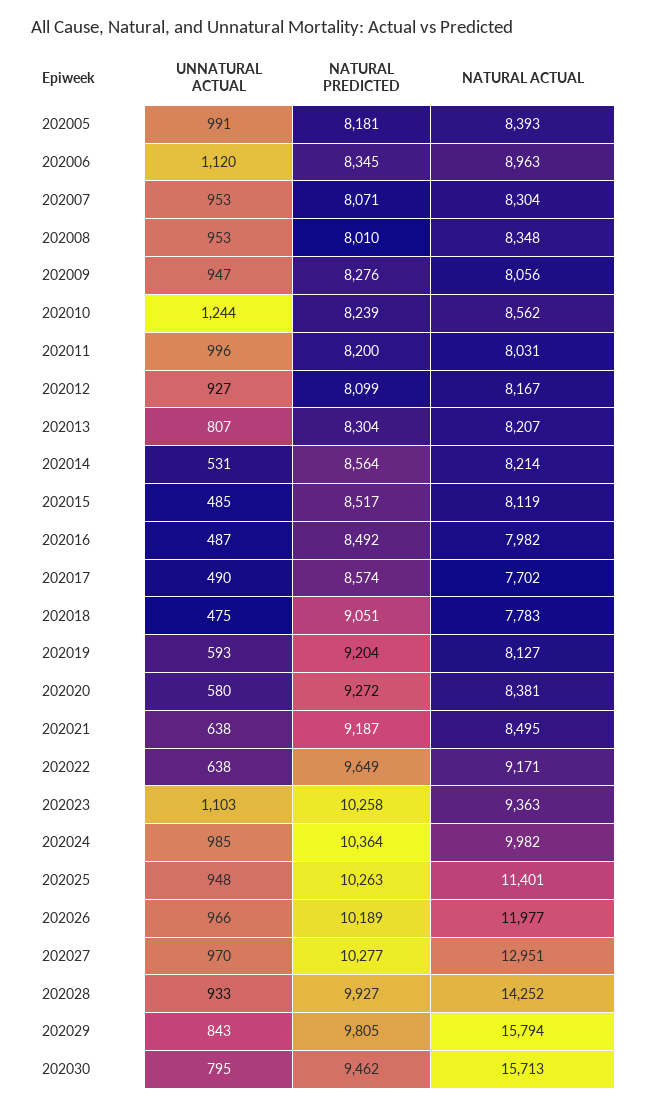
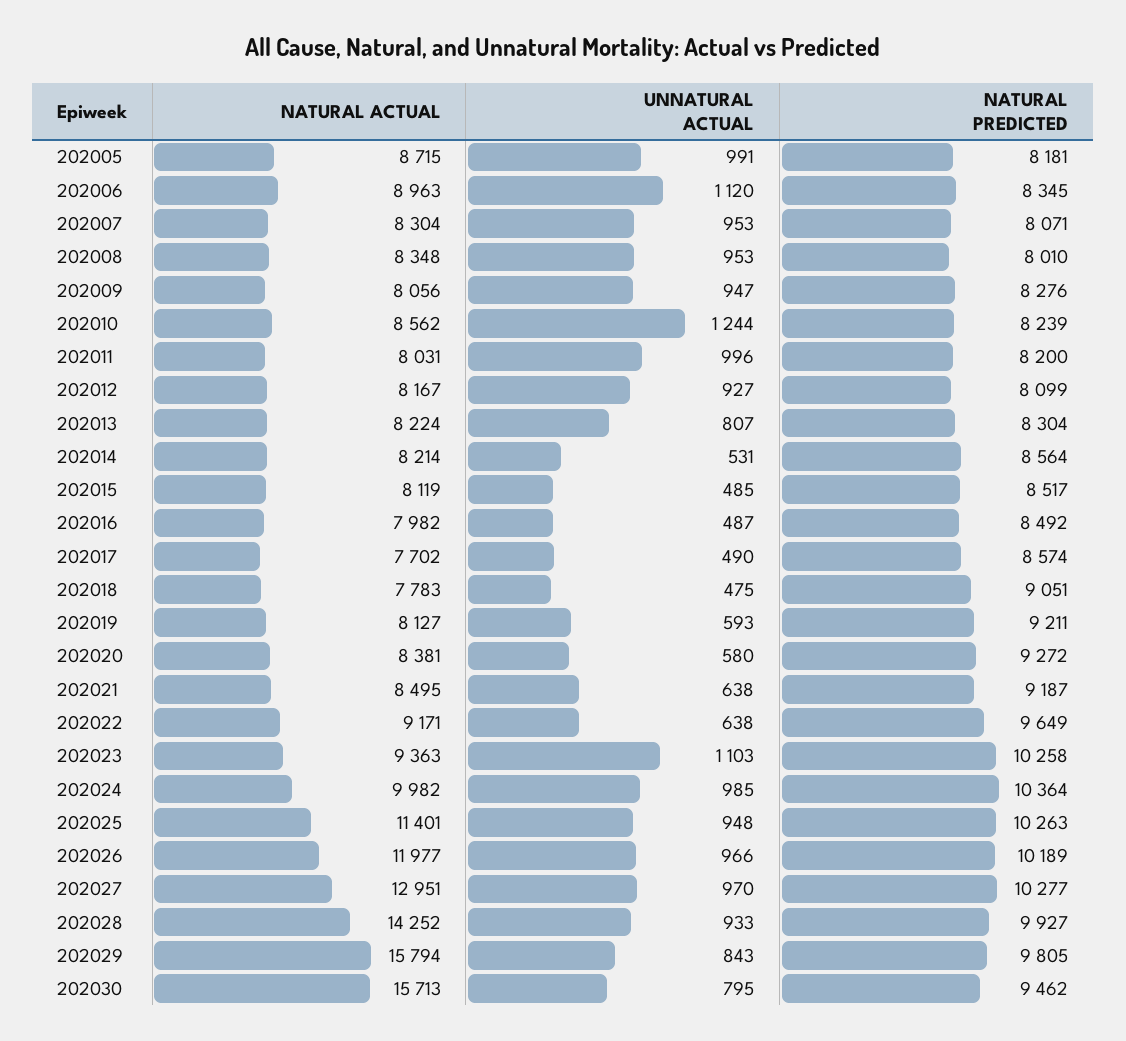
  {
    "UNNATURAL ACTUAL": {
      "202005": 991,
      "202006": 1120,
      "202007": 953,
      "202008": 953,
      "202009": 947,
      "202010": 1244,
      "202011": 996,
      "202012": 927,
      "202013": 807,
      "202014": 531,
      "202015": 485,
      "202016": 487,
      "202017": 490,
      "202018": 475,
      "202019": 593,
      "202020": 580,
      "202021": 638,
      "202022": 638,
      "202023": 1103,
      "202024": 985,
      "202025": 948,
      "202026": 966,
      "202027": 970,
      "202028": 933,
      "202029": 843,
      "202030": 795
    },
    "NATURAL PREDICTED": {
      "202005": 8181,
      "202006": 8345,
      "202007": 8071,
      "202008": 8010,
      "202009": 8276,
      "202010": 8239,
      "202011": 8200,
      "202012": 8099,
      "202013": 8304,
      "202014": 8564,
      "202015": 8517,
      "202016": 8492,
      "202017": 8574,
      "202018": 9051,
-     "202019": 9204,
+     "202019": 9211,
      "202020": 9272,
      "202021": 9187,
      "202022": 9649,
      "202023": 10258,
      "202024": 10364,
      "202025": 10263,
      "202026": 10189,
      "202027": 10277,
      "202028": 9927,
      "202029": 9805,
      "202030": 9462
    },
    "NATURAL ACTUAL": {
-     "202005": 8393,
+     "202005": 8715,
      "202006": 8963,
      "202007": 8304,
      "202008": 8348,
      "202009": 8056,
      "202010": 8562,
      "202011": 8031,
      "202012": 8167,
-     "202013": 8207,
+     "202013": 8224,
      "202014": 8214,
      "202015": 8119,
      "202016": 7982,
      "202017": 7702,
      "202018": 7783,
      "202019": 8127,
      "202020": 8381,
      "202021": 8495,
      "202022": 9171,
      "202023": 9363,
      "202024": 9982,
      "202025": 11401,
      "202026": 11977,
      "202027": 12951,
      "202028": 14252,
      "202029": 15794,
      "202030": 15713
    }
  }

